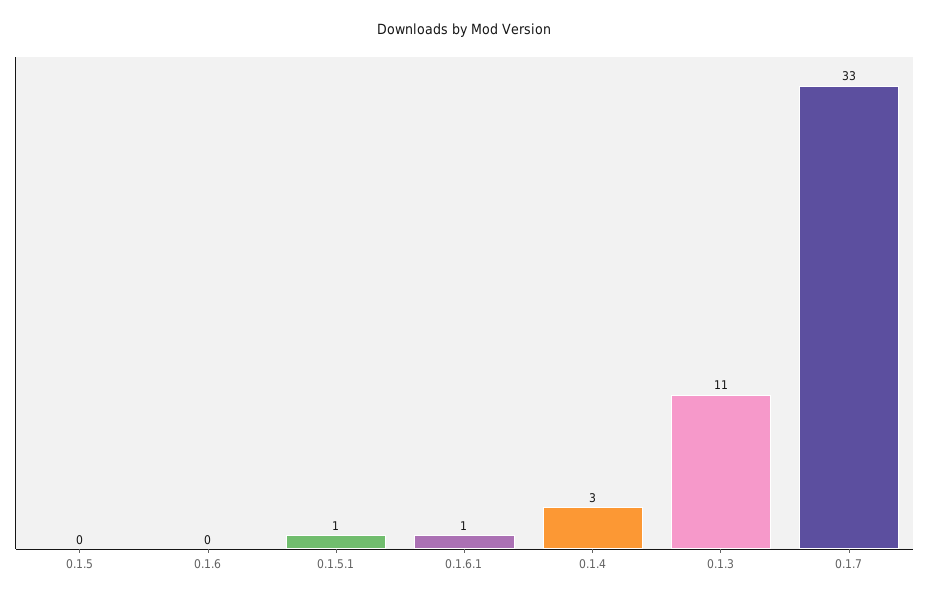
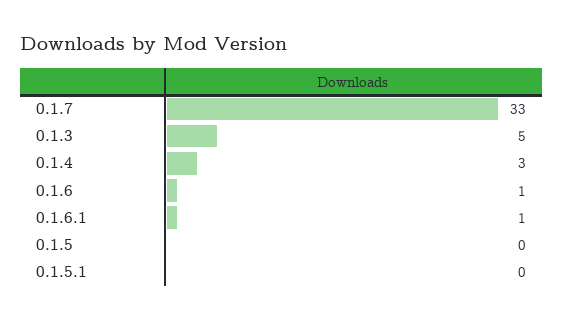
  {
    "0.1.5": 0,
-   "0.1.6": 0,
+   "0.1.6": 1,
-   "0.1.5.1": 1,
+   "0.1.5.1": 0,
    "0.1.6.1": 1,
    "0.1.4": 3,
-   "0.1.3": 11,
+   "0.1.3": 5,
    "0.1.7": 33
  }

